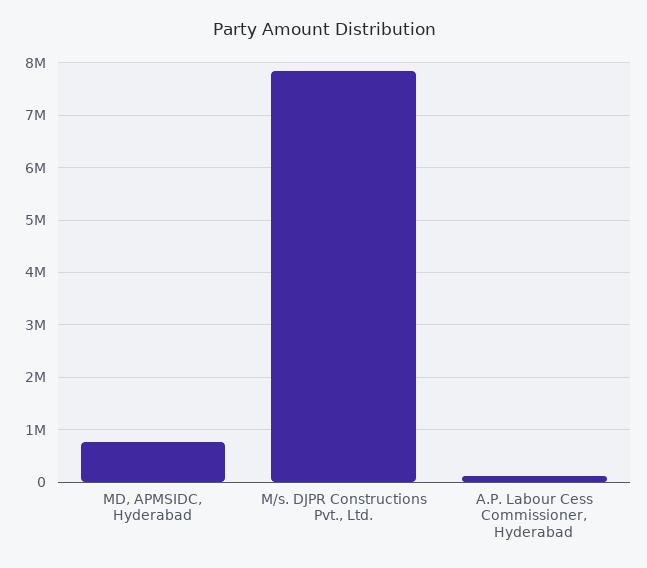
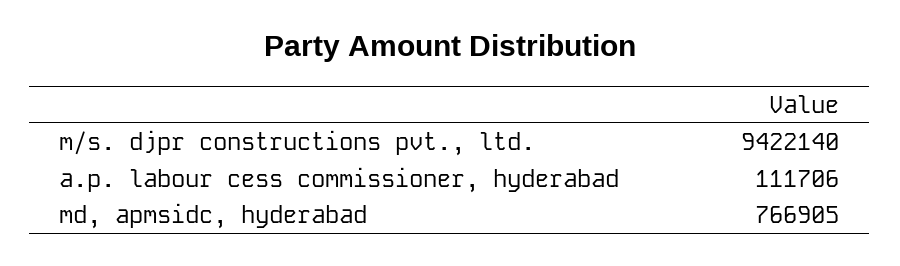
  {
    "MD, APMSIDC, Hyderabad": 766905,
-   "M/s. DJPR Constructions Pvt., Ltd.": 7800000,
+   "M/s. DJPR Constructions Pvt., Ltd.": 9422140,
    "A.P. Labour Cess Commissioner, Hyderabad": 111706
  }

